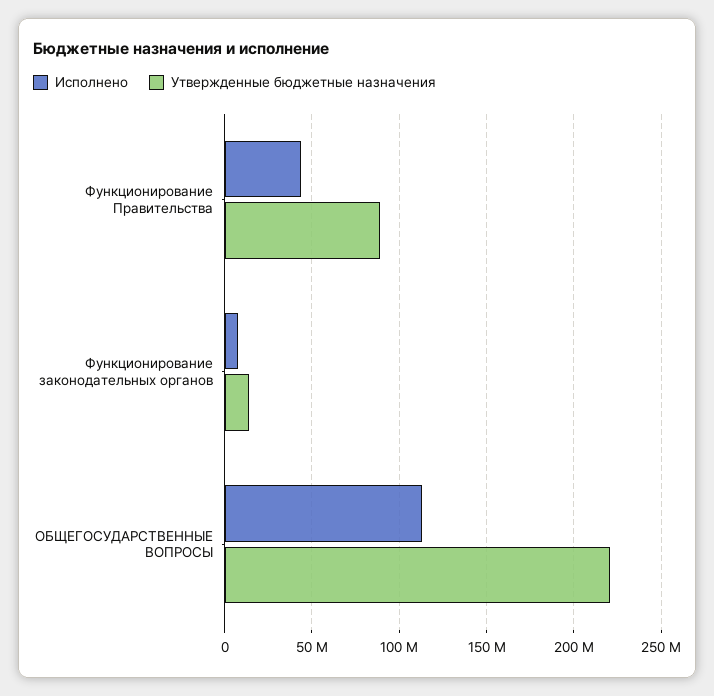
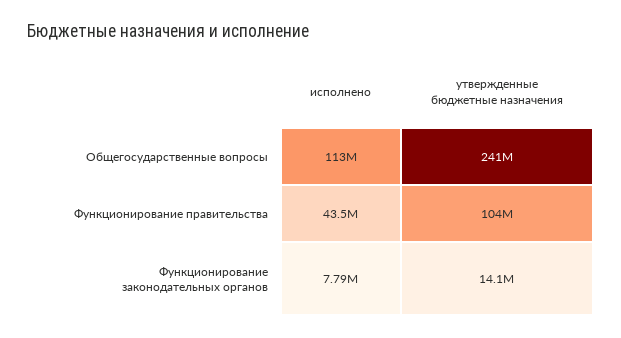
  {
    "Исполнено": {
      "Функционирование Правительства": 43500000,
      "Функционирование законодательных органов": 7790000,
      "ОБЩЕГОСУДАРСТВЕННЫЕ ВОПРОСЫ": 113000000
    },
    "Утвержденные бюджетные назначения": {
-     "Функционирование Правительства": 90000000,
+     "Функционирование Правительства": 104000000,
      "Функционирование законодательных органов": 14100000,
-     "ОБЩЕГОСУДАРСТВЕННЫЕ ВОПРОСЫ": 220000000
+     "ОБЩЕГОСУДАРСТВЕННЫЕ ВОПРОСЫ": 241000000
    }
  }

